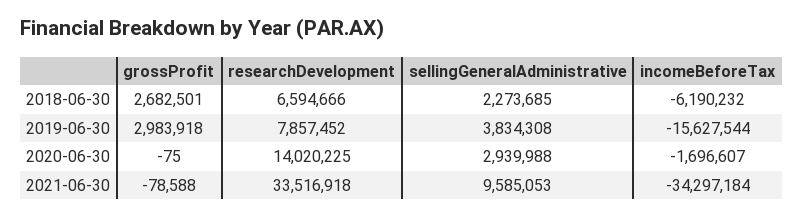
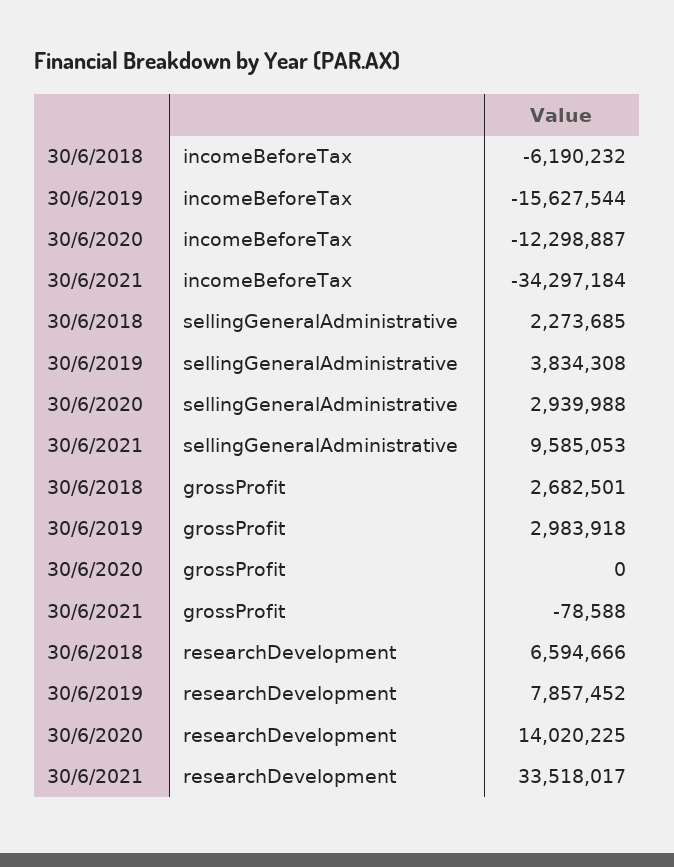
  {
    "grossProfit": {
      "2018-06-30": 2682501,
      "2019-06-30": 2983918,
-     "2020-06-30": -75,
+     "2020-06-30": 0,
      "2021-06-30": -78588
    },
    "researchDevelopment": {
      "2018-06-30": 6594666,
      "2019-06-30": 7857452,
      "2020-06-30": 14020225,
-     "2021-06-30": 33516918
+     "2021-06-30": 33518017
    },
    "sellingGeneralAdministrative": {
      "2018-06-30": 2273685,
      "2019-06-30": 3834308,
      "2020-06-30": 2939988,
      "2021-06-30": 9585053
    },
    "incomeBeforeTax": {
      "2018-06-30": -6190232,
      "2019-06-30": -15627544,
-     "2020-06-30": -1696607,
+     "2020-06-30": -12298887,
      "2021-06-30": -34297184
    }
  }

